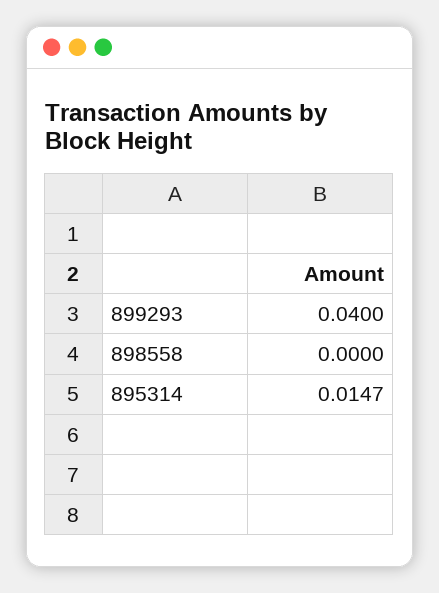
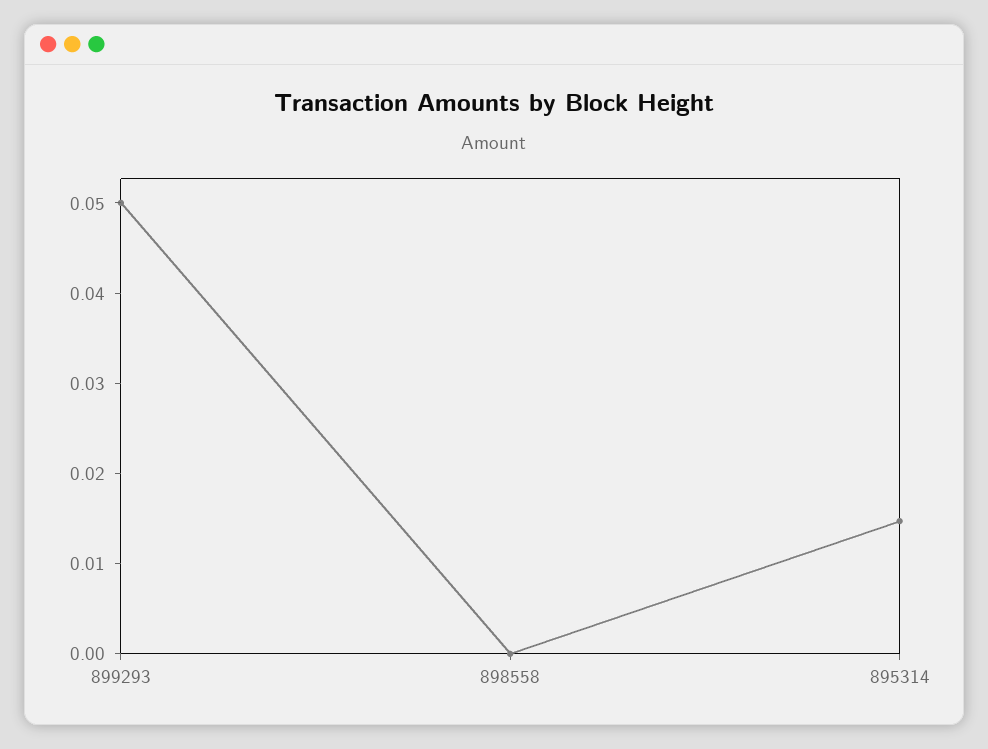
  {
-   "899293": 0.04,
+   "899293": 0.05,
    "898558": 0,
    "895314": 0.0147
  }

